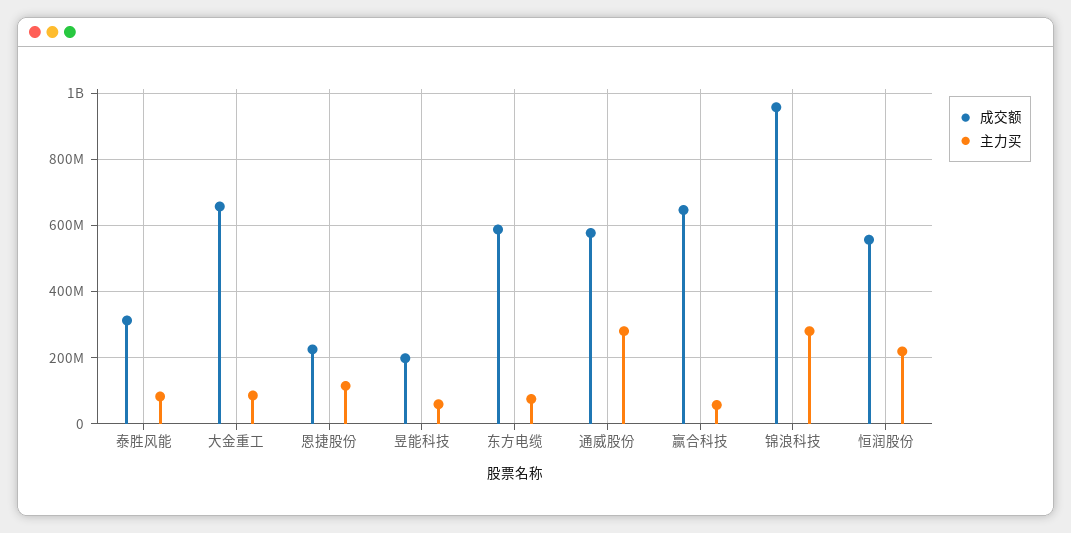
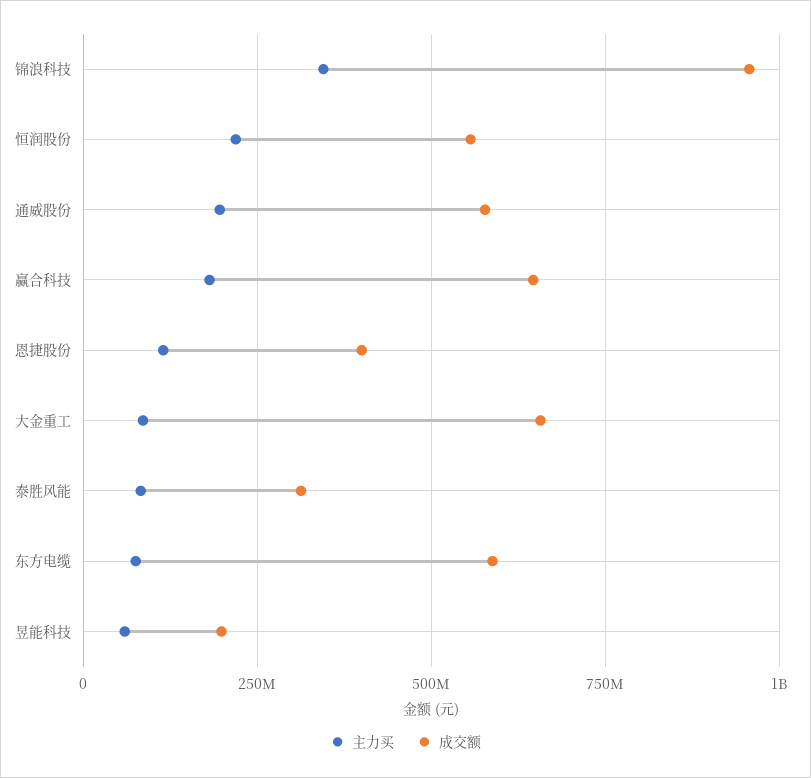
  {
    "成交额": {
      "泰胜风能": 320000000,
      "大金重工": 660000000,
-     "恩捷股份": 220000000,
+     "恩捷股份": 400000000,
      "昱能科技": 200000000,
      "东方电缆": 580000000,
      "通威股份": 580000000,
      "赢合科技": 640000000,
      "锦浪科技": 960000000,
      "恒润股份": 560000000
    },
    "主力买": {
      "泰胜风能": 80000000,
      "大金重工": 80000000,
      "恩捷股份": 120000000,
      "昱能科技": 60000000,
      "东方电缆": 80000000,
-     "通威股份": 280000000,
+     "通威股份": 200000000,
-     "赢合科技": 60000000,
+     "赢合科技": 175000000,
-     "锦浪科技": 280000000,
+     "锦浪科技": 350000000,
      "恒润股份": 220000000
    }
  }

